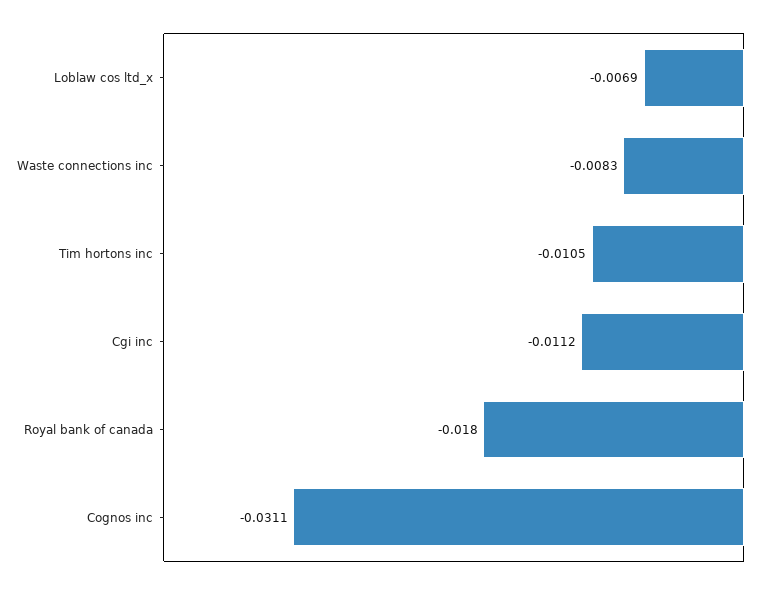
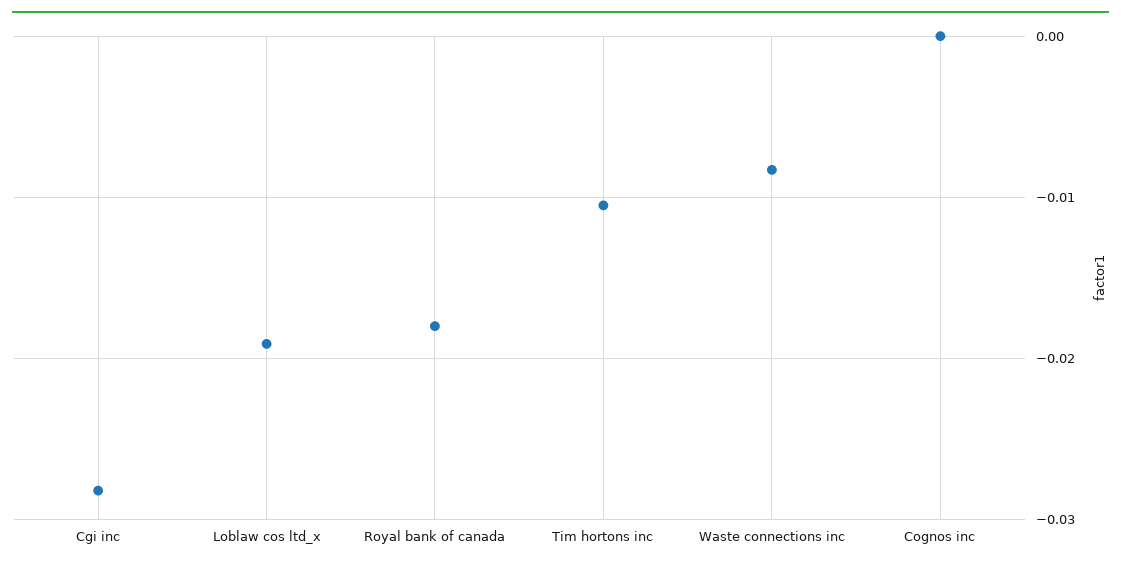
  {
-   "Loblaw cos ltd_x": -0.0069,
+   "Loblaw cos ltd_x": -0.019,
    "Waste connections inc": -0.0083,
    "Tim hortons inc": -0.0105,
-   "Cgi inc": -0.0112,
+   "Cgi inc": -0.028,
    "Royal bank of canada": -0.018,
-   "Cognos inc": -0.0311
+   "Cognos inc": 0
  }

